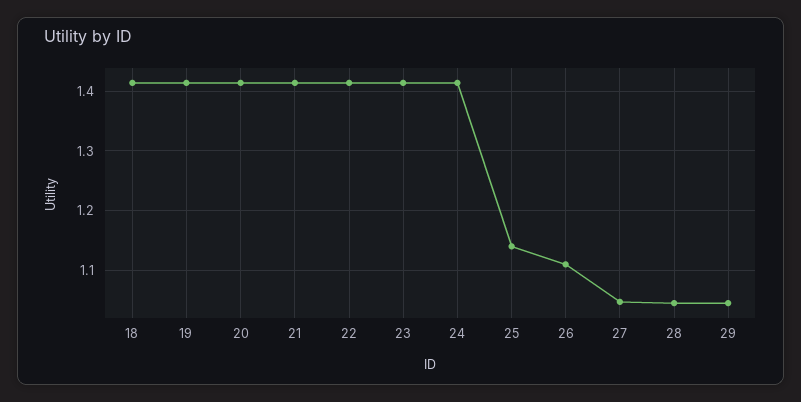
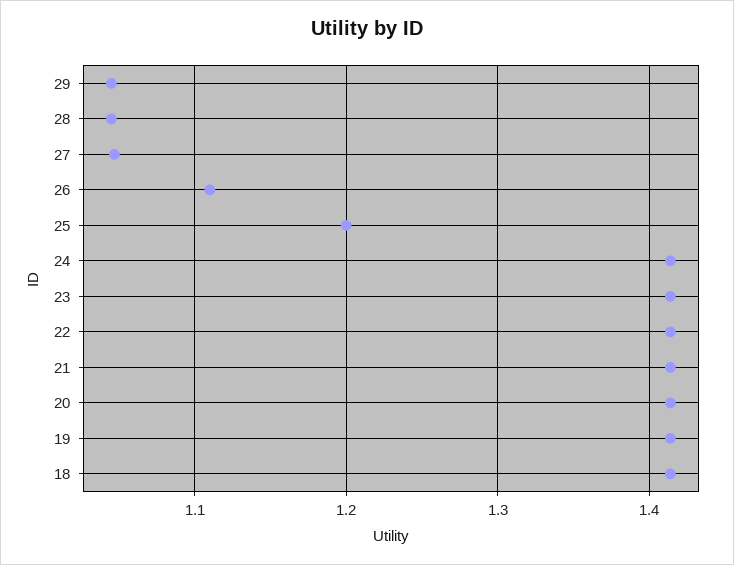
  {
    "18": 1.41,
    "19": 1.41,
    "20": 1.41,
    "21": 1.41,
    "22": 1.41,
    "23": 1.41,
    "24": 1.41,
-   "25": 1.14,
+   "25": 1.2,
    "26": 1.11,
    "27": 1.05,
    "28": 1.05,
    "29": 1.05
  }

